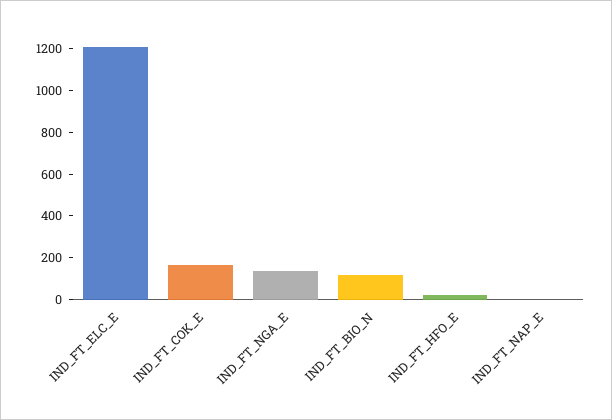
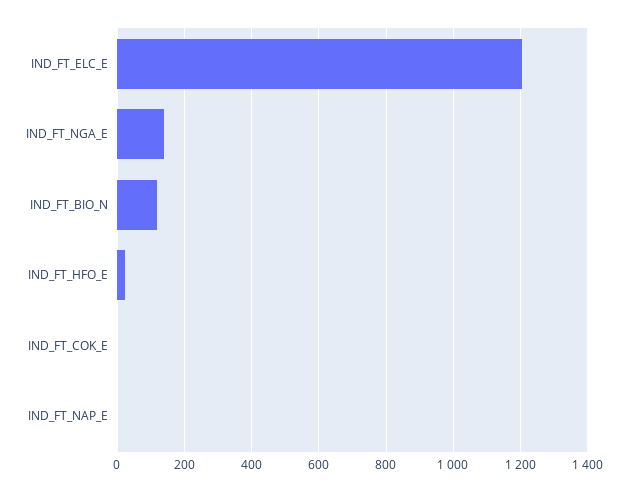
  {
    "IND_FT_ELC_E": 1200,
-   "IND_FT_COK_E": 150,
+   "IND_FT_COK_E": 0,
    "IND_FT_NGA_E": 140,
    "IND_FT_BIO_N": 120,
    "IND_FT_HFO_E": 20,
    "IND_FT_NAP_E": 0
  }

